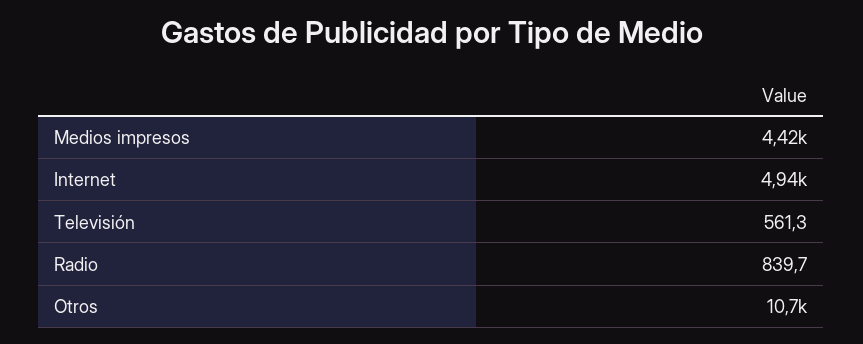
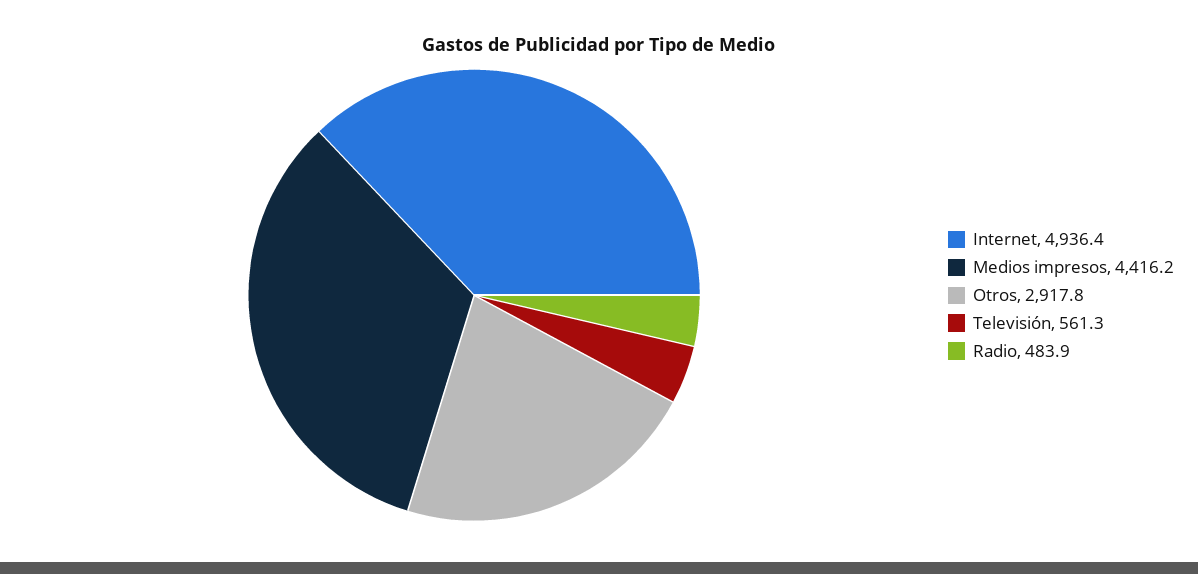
  {
    "Medios impresos": 4416.2,
    "Internet": 4936.4,
    "Televisión": 561.3,
-   "Radio": 839.7,
+   "Radio": 483.9,
-   "Otros": 10700
+   "Otros": 2917.8
  }

